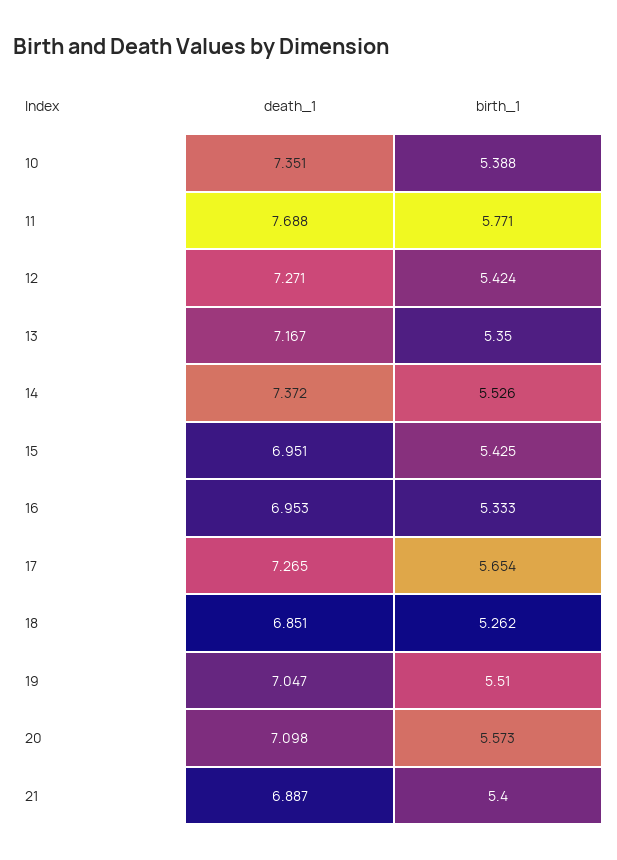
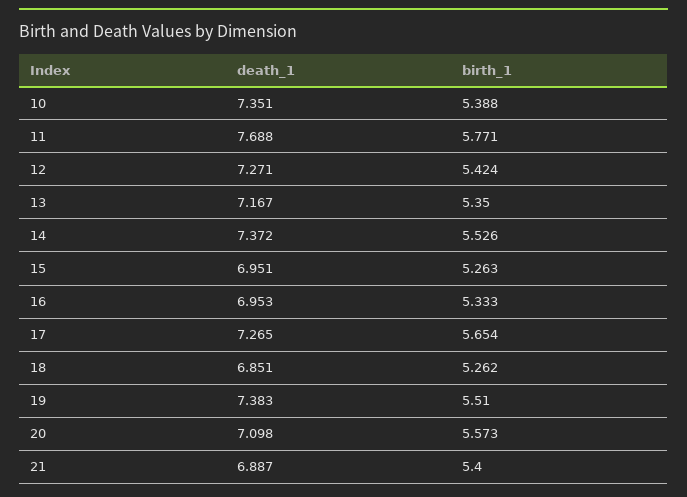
  {
    "death_1": {
      "10": 7.351,
      "11": 7.688,
      "12": 7.271,
      "13": 7.167,
      "14": 7.372,
      "15": 6.951,
      "16": 6.953,
      "17": 7.265,
      "18": 6.851,
-     "19": 7.047,
+     "19": 7.383,
      "20": 7.098,
      "21": 6.887
    },
    "birth_1": {
      "10": 5.388,
      "11": 5.771,
      "12": 5.424,
      "13": 5.35,
      "14": 5.526,
-     "15": 5.425,
+     "15": 5.263,
      "16": 5.333,
      "17": 5.654,
      "18": 5.262,
      "19": 5.51,
      "20": 5.573,
      "21": 5.4
    }
  }

